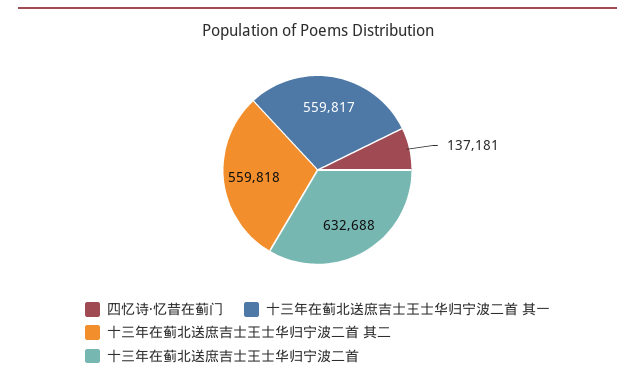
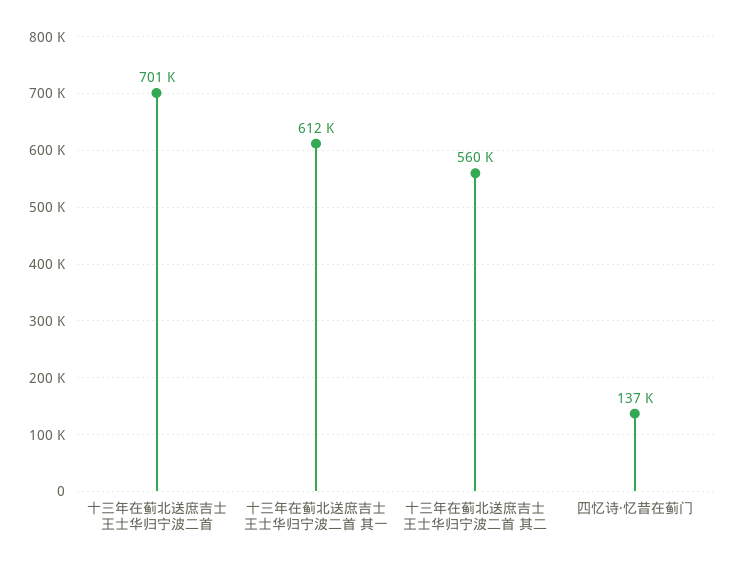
  {
    "四忆诗·忆昔在蓟门": 137181,
-   "十三年在蓟北送庶吉士王士华归宁波二首 其一": 559817,
+   "十三年在蓟北送庶吉士王士华归宁波二首 其一": 612000,
    "十三年在蓟北送庶吉士王士华归宁波二首 其二": 559818,
-   "十三年在蓟北送庶吉士王士华归宁波二首": 632688
+   "十三年在蓟北送庶吉士王士华归宁波二首": 701000
  }

